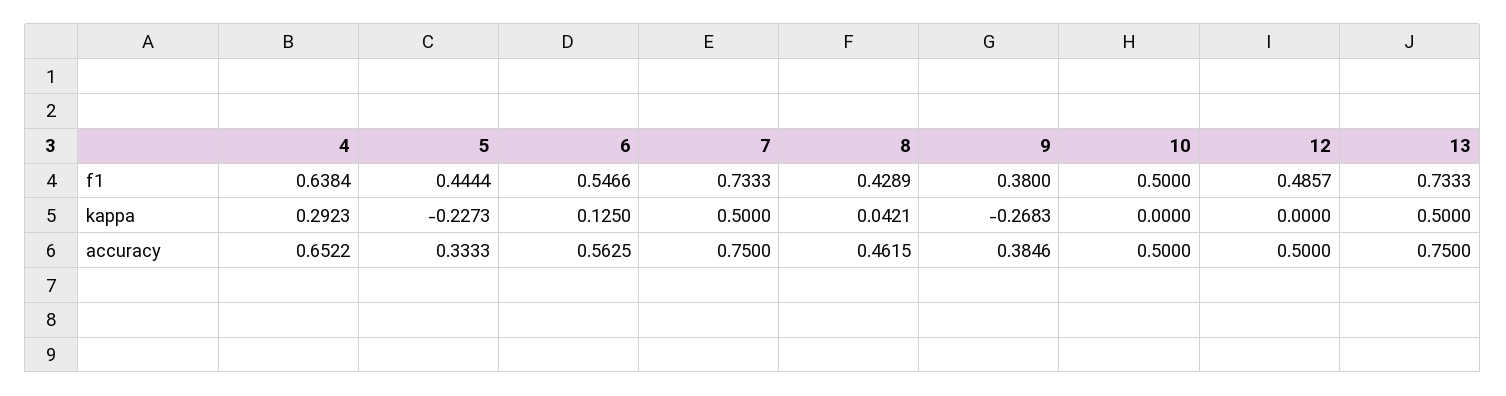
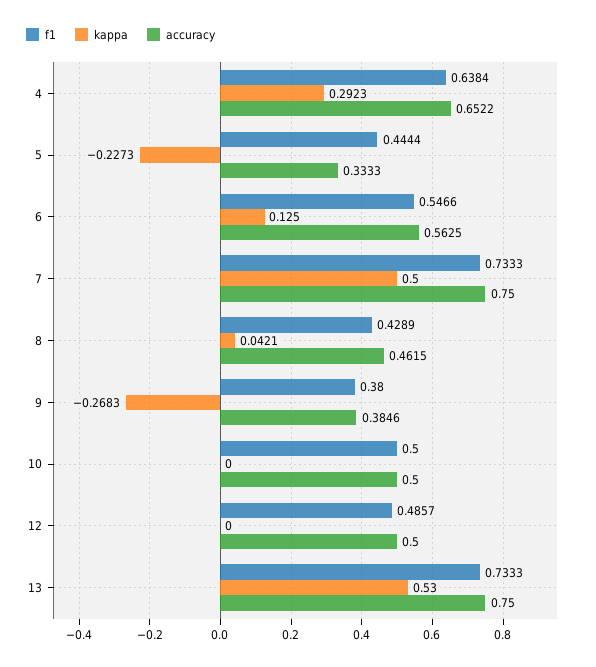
  {
    "f1": {
      "4": 0.6384,
      "5": 0.4444,
      "6": 0.5466,
      "7": 0.7333,
      "8": 0.4289,
      "9": 0.38,
      "10": 0.5,
      "12": 0.4857,
      "13": 0.7333
    },
    "kappa": {
      "4": 0.2923,
      "5": -0.2273,
      "6": 0.125,
      "7": 0.5,
      "8": 0.0421,
      "9": -0.2683,
      "10": 0,
      "12": 0,
-     "13": 0.5
+     "13": 0.53
    },
    "accuracy": {
      "4": 0.6522,
      "5": 0.3333,
      "6": 0.5625,
      "7": 0.75,
      "8": 0.4615,
      "9": 0.3846,
      "10": 0.5,
      "12": 0.5,
      "13": 0.75
    }
  }

